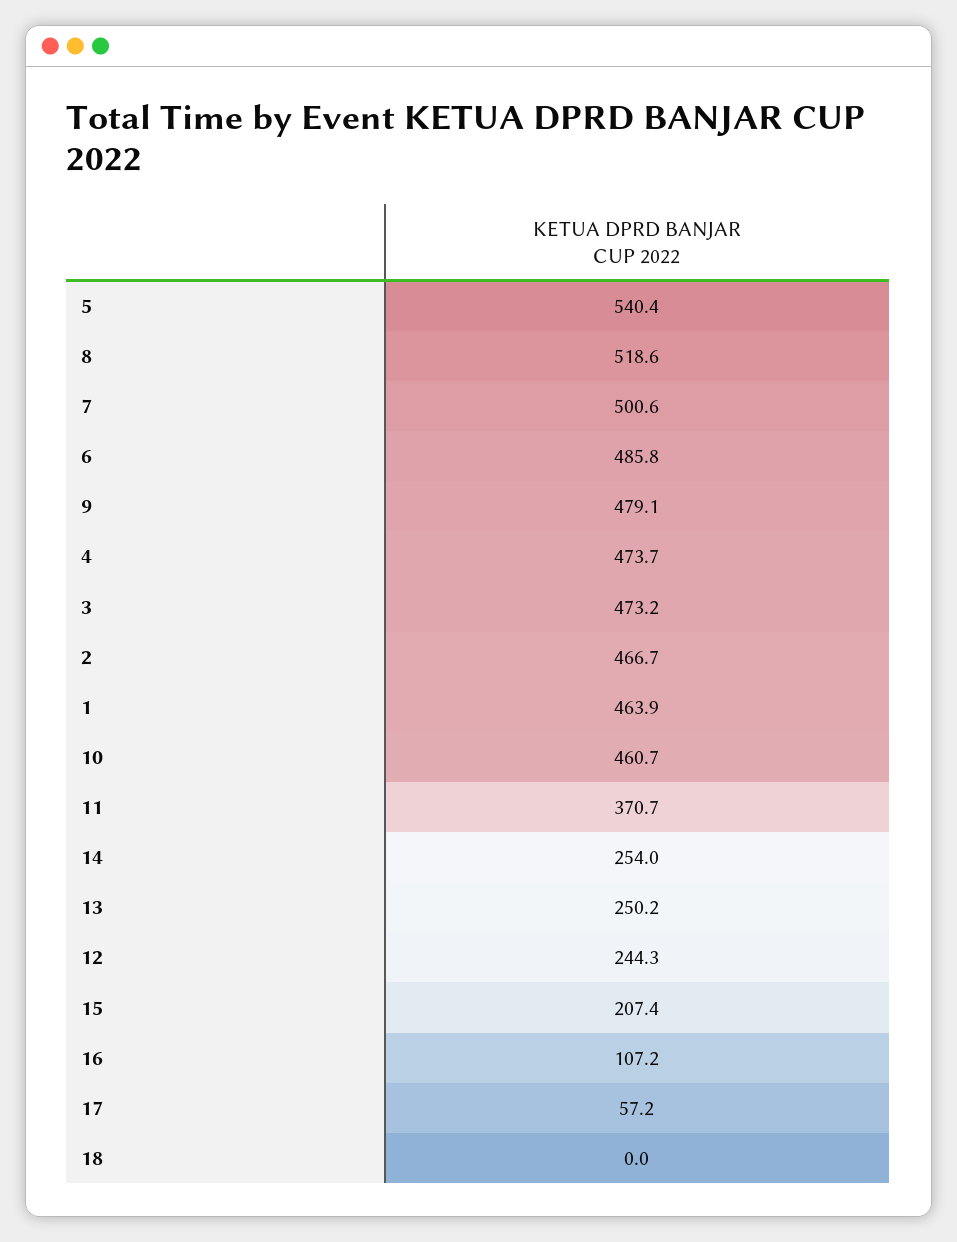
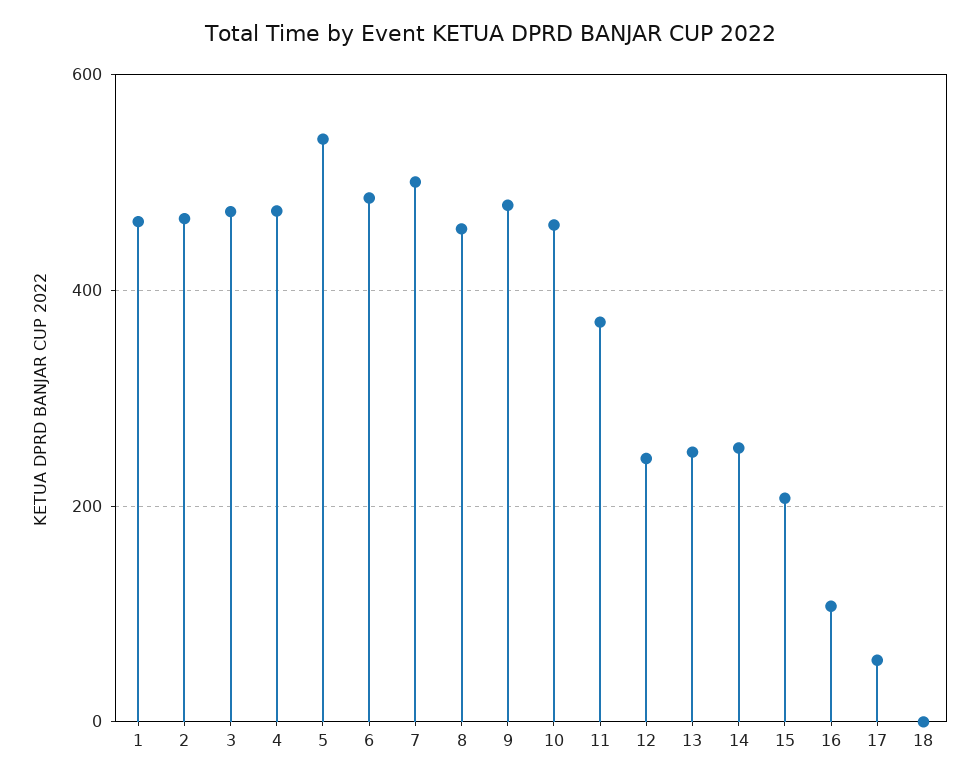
  {
    "5": 540.4,
-   "8": 518.6,
+   "8": 460,
    "7": 500.6,
    "6": 485.8,
    "9": 479.1,
    "4": 473.7,
    "3": 473.2,
    "2": 466.7,
    "1": 463.9,
    "10": 460.7,
    "11": 370.7,
    "14": 254,
    "13": 250.2,
    "12": 244.3,
    "15": 207.4,
    "16": 107.2,
    "17": 57.2,
    "18": 0
  }

